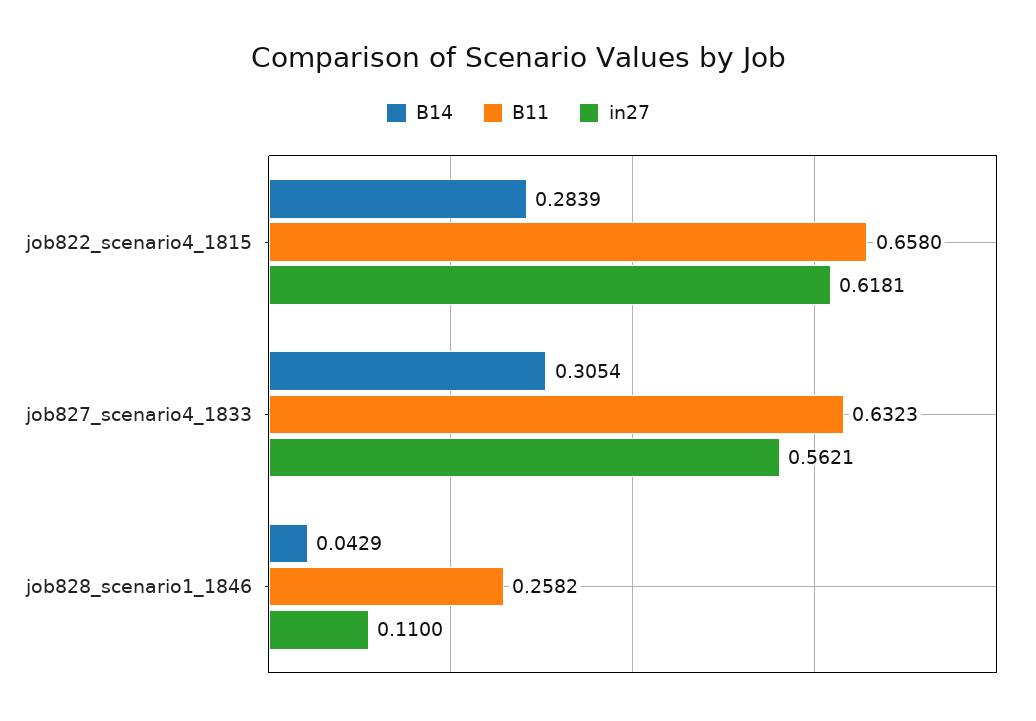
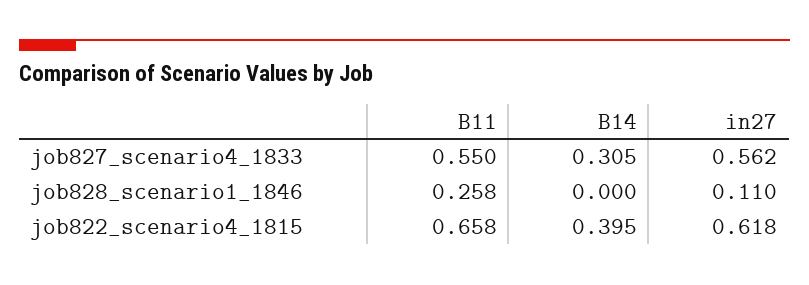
  {
    "B14": {
-     "job822_scenario4_1815": 0.2839,
+     "job822_scenario4_1815": 0.395,
      "job827_scenario4_1833": 0.3054,
-     "job828_scenario1_1846": 0.0429
+     "job828_scenario1_1846": 0
    },
    "B11": {
      "job822_scenario4_1815": 0.658,
-     "job827_scenario4_1833": 0.6323,
+     "job827_scenario4_1833": 0.55,
      "job828_scenario1_1846": 0.2582
    },
    "in27": {
      "job822_scenario4_1815": 0.6181,
      "job827_scenario4_1833": 0.5621,
      "job828_scenario1_1846": 0.11
    }
  }

